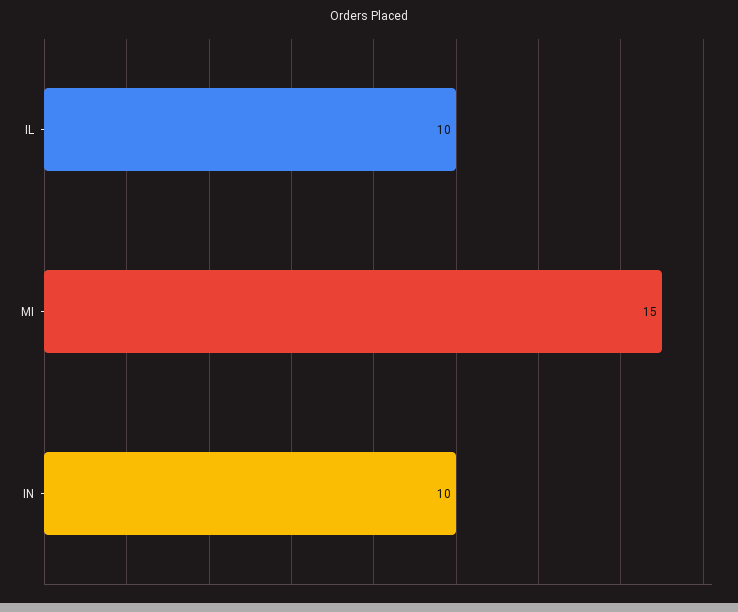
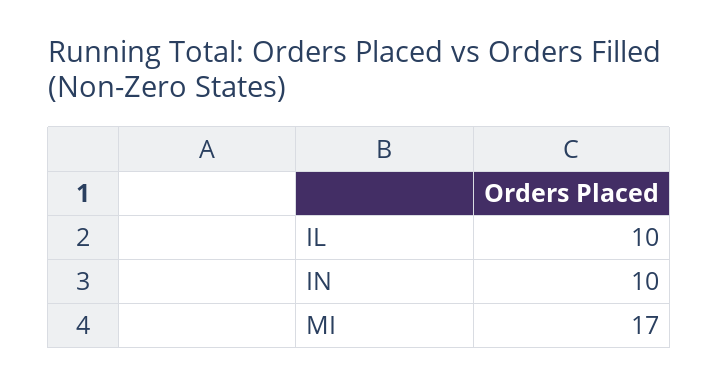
  {
    "IL": 10,
-   "MI": 15,
+   "MI": 17,
    "IN": 10
  }

